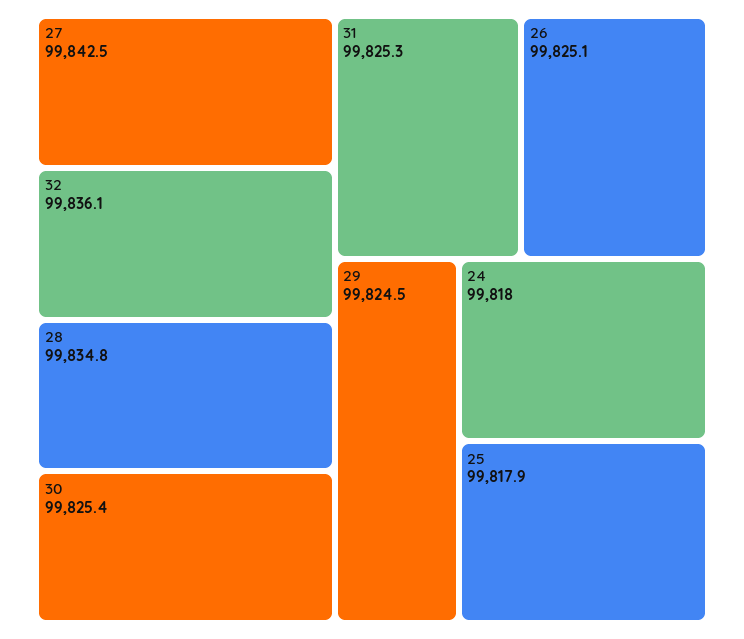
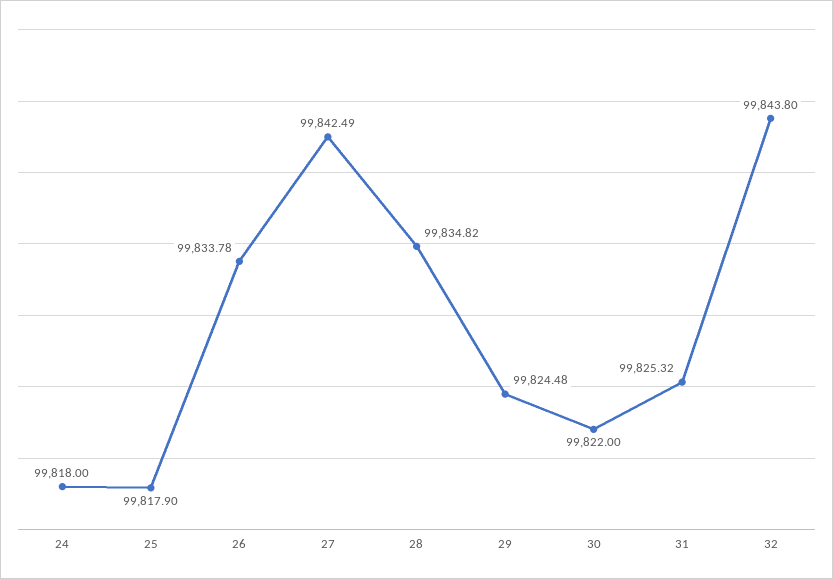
  {
    "27": 99842.49,
-   "32": 99836.1,
+   "32": 99843.8,
    "28": 99834.82,
-   "30": 99825.4,
+   "30": 99822,
    "31": 99825.32,
-   "26": 99825.1,
+   "26": 99833.78,
    "29": 99824.48,
    "24": 99818,
    "25": 99817.9
  }

